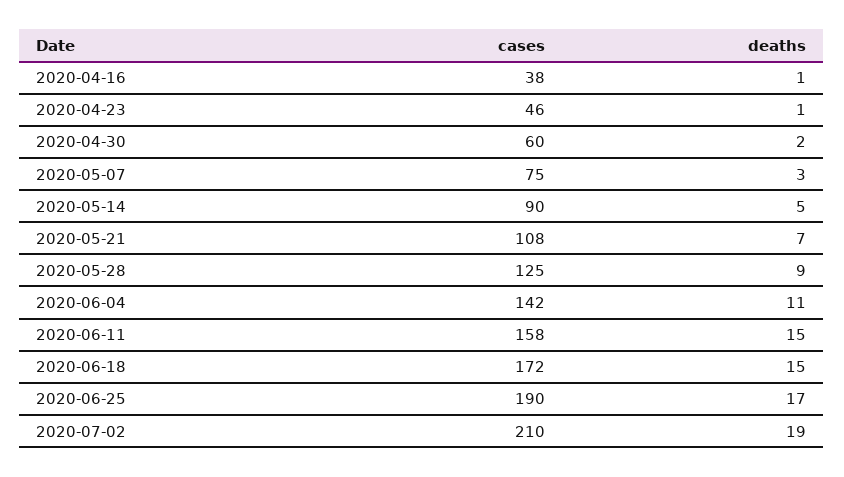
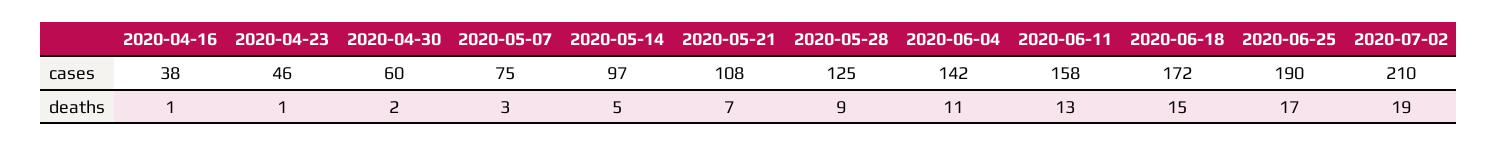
  {
    "cases": {
      "2020-04-16": 38,
      "2020-04-23": 46,
      "2020-04-30": 60,
      "2020-05-07": 75,
-     "2020-05-14": 90,
+     "2020-05-14": 97,
      "2020-05-21": 108,
      "2020-05-28": 125,
      "2020-06-04": 142,
      "2020-06-11": 158,
      "2020-06-18": 172,
      "2020-06-25": 190,
      "2020-07-02": 210
    },
    "deaths": {
      "2020-04-16": 1,
      "2020-04-23": 1,
      "2020-04-30": 2,
      "2020-05-07": 3,
      "2020-05-14": 5,
      "2020-05-21": 7,
      "2020-05-28": 9,
      "2020-06-04": 11,
-     "2020-06-11": 15,
+     "2020-06-11": 13,
      "2020-06-18": 15,
      "2020-06-25": 17,
      "2020-07-02": 19
    }
  }

